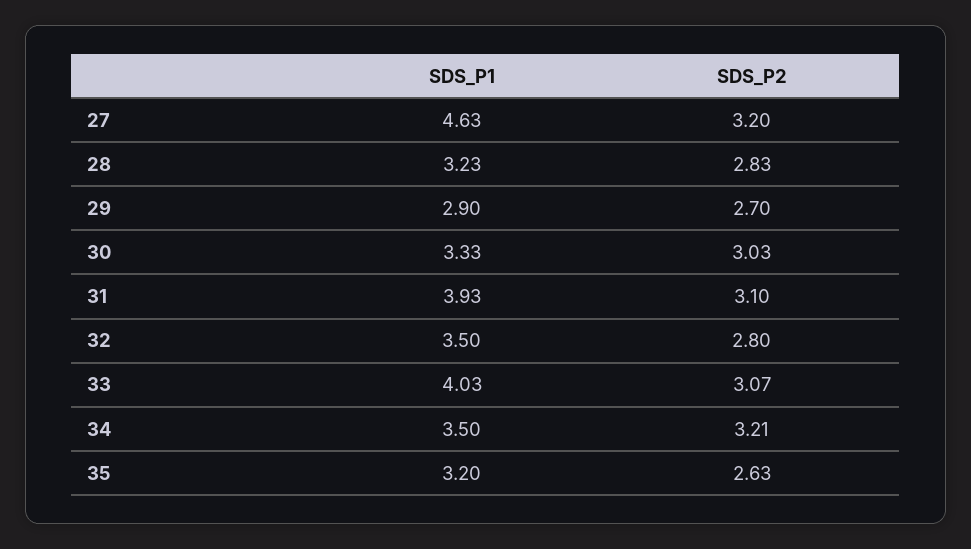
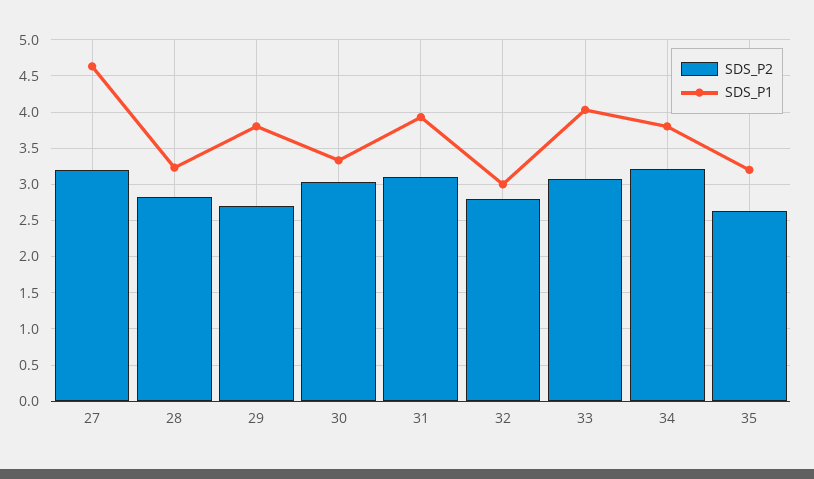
  {
    "SDS_P1": {
      "27": 4.63,
      "28": 3.23,
-     "29": 2.9,
+     "29": 3.8,
      "30": 3.33,
      "31": 3.93,
-     "32": 3.5,
+     "32": 3,
      "33": 4.03,
-     "34": 3.5,
+     "34": 3.8,
      "35": 3.2
    },
    "SDS_P2": {
      "27": 3.2,
      "28": 2.83,
      "29": 2.7,
      "30": 3.03,
      "31": 3.1,
      "32": 2.8,
      "33": 3.07,
      "34": 3.21,
      "35": 2.63
    }
  }

